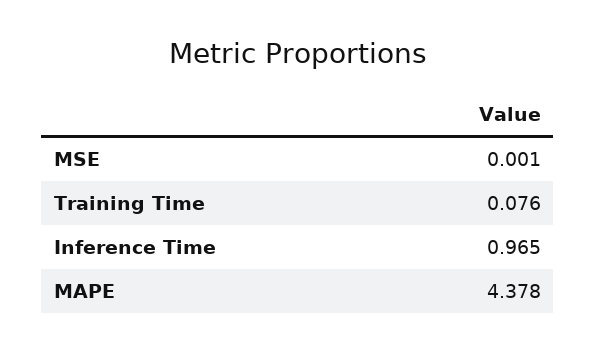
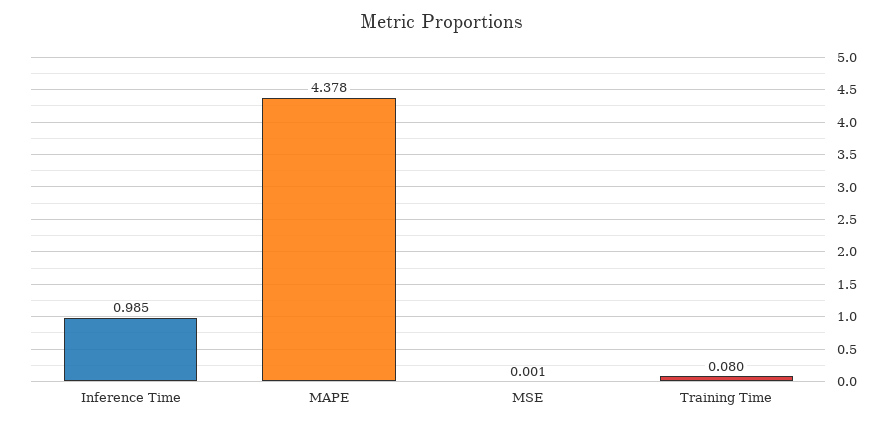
  {
    "MSE": 0.001,
-   "Training Time": 0.076,
+   "Training Time": 0.08,
-   "Inference Time": 0.965,
+   "Inference Time": 0.985,
    "MAPE": 4.378
  }

